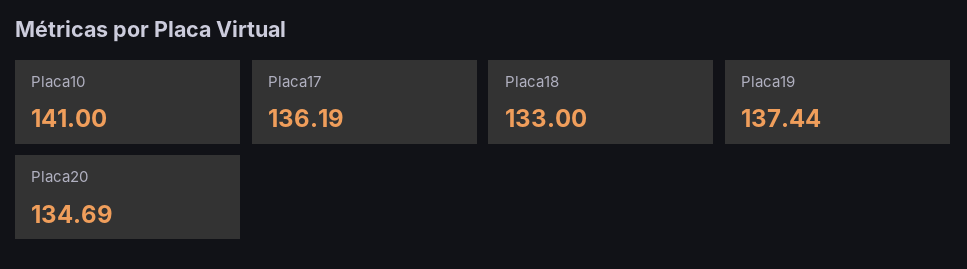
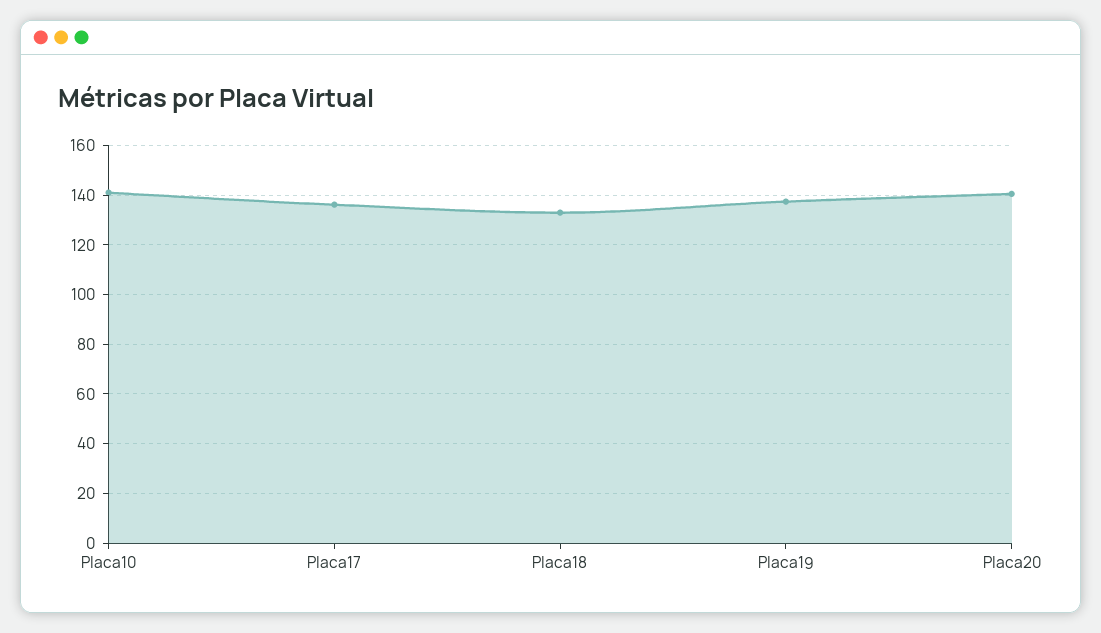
  {
    "Placa10": 141,
    "Placa17": 136.19,
    "Placa18": 133,
    "Placa19": 137.44,
-   "Placa20": 134.69
+   "Placa20": 140
  }

